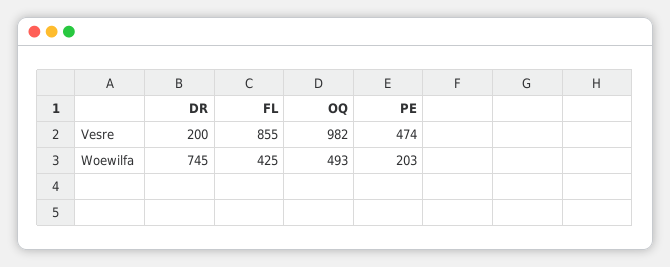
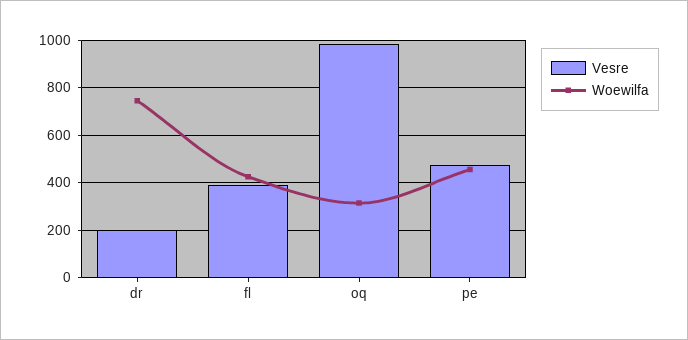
  {
    "Vesre": {
      "DR": 200,
-     "FL": 855,
+     "FL": 400,
      "OQ": 982,
      "PE": 474
    },
    "Woewilfa": {
      "DR": 745,
      "FL": 425,
-     "OQ": 493,
+     "OQ": 300,
-     "PE": 203
+     "PE": 450
    }
  }

